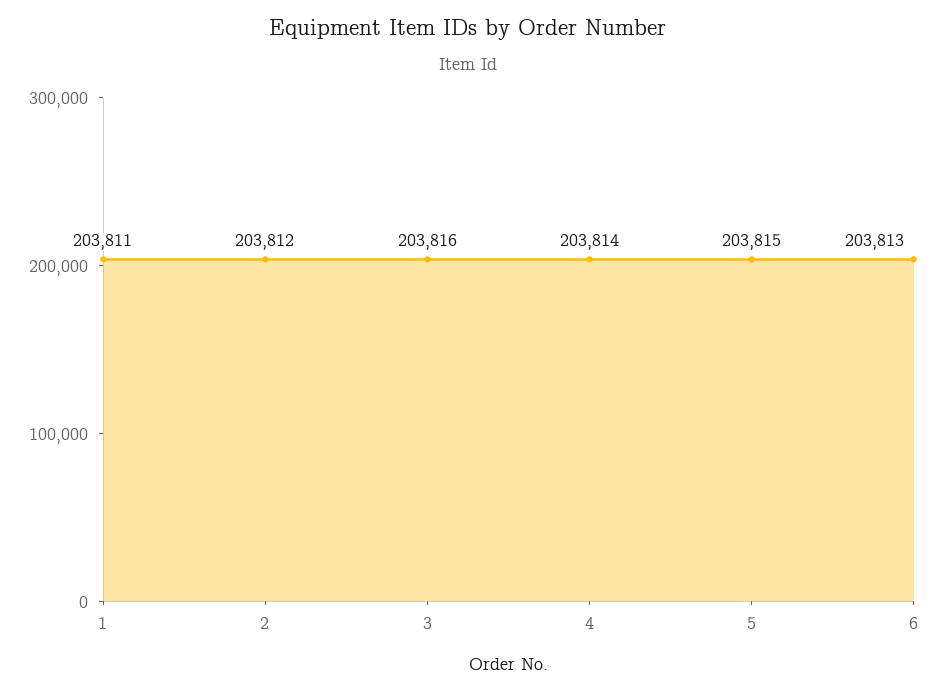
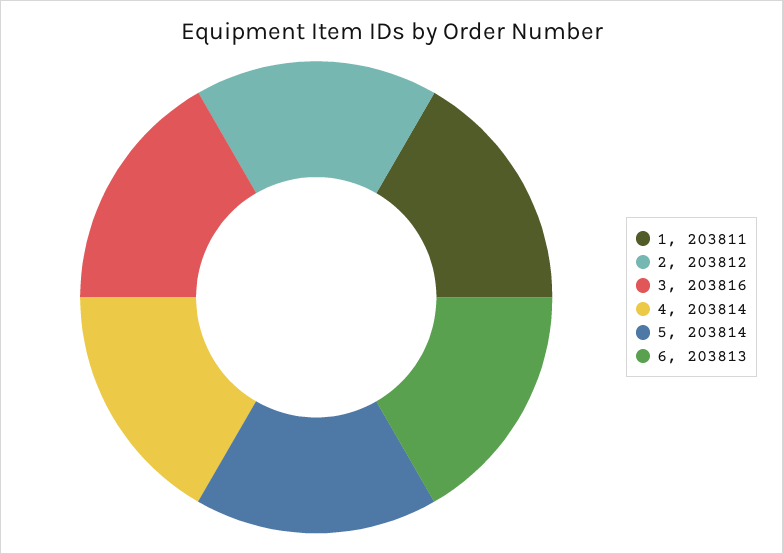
  {
    "1": 203811,
    "2": 203812,
    "3": 203816,
    "4": 203814,
-   "5": 203815,
+   "5": 203814,
    "6": 203813
  }

